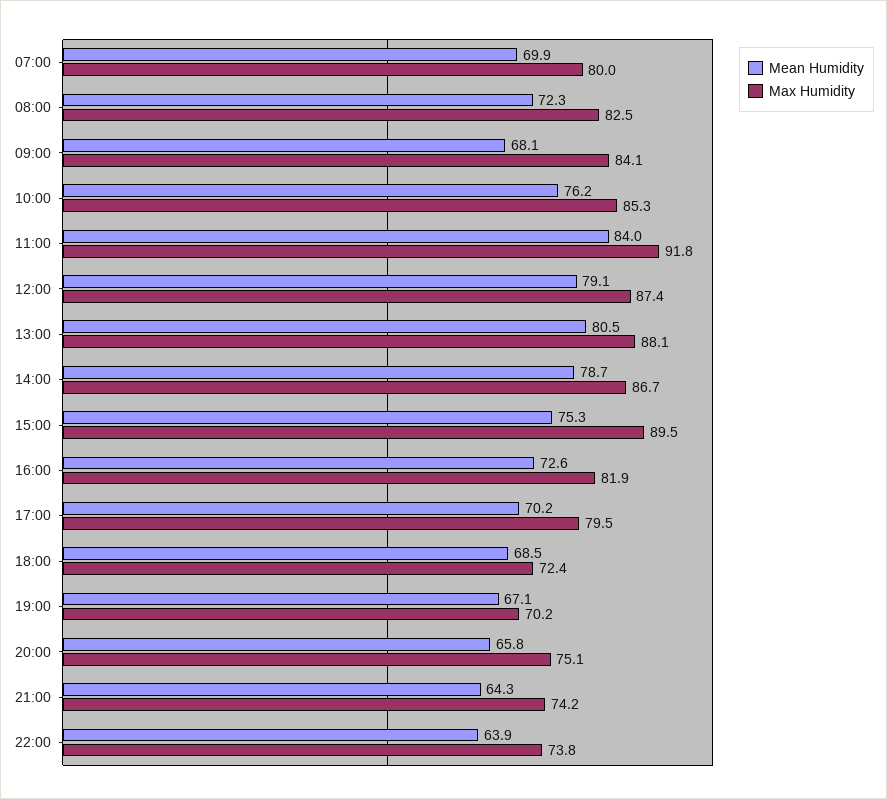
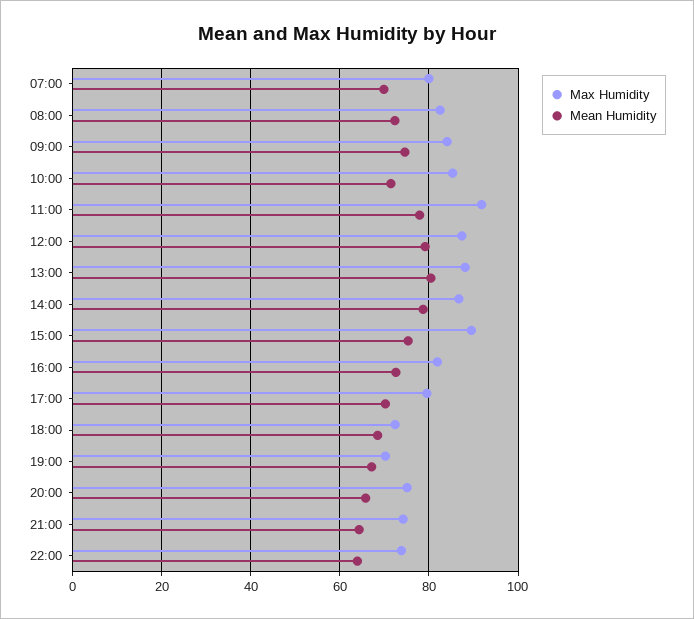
  {
    "Mean Humidity": {
      "07:00": 69.9,
      "08:00": 72.3,
-     "09:00": 68.1,
+     "09:00": 74,
-     "10:00": 76.2,
+     "10:00": 72,
-     "11:00": 84,
+     "11:00": 78,
      "12:00": 79.1,
      "13:00": 80.5,
      "14:00": 78.7,
      "15:00": 75.3,
      "16:00": 72.6,
      "17:00": 70.2,
      "18:00": 68.5,
      "19:00": 67.1,
      "20:00": 65.8,
      "21:00": 64.3,
      "22:00": 63.9
    },
    "Max Humidity": {
      "07:00": 80,
      "08:00": 82.5,
      "09:00": 84.1,
      "10:00": 85.3,
      "11:00": 91.8,
      "12:00": 87.4,
      "13:00": 88.1,
      "14:00": 86.7,
      "15:00": 89.5,
      "16:00": 81.9,
      "17:00": 79.5,
      "18:00": 72.4,
      "19:00": 70.2,
      "20:00": 75.1,
      "21:00": 74.2,
      "22:00": 73.8
    }
  }

